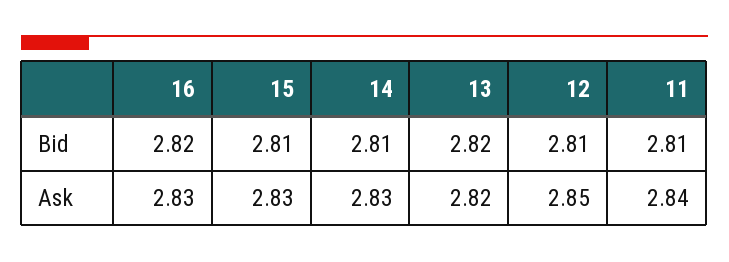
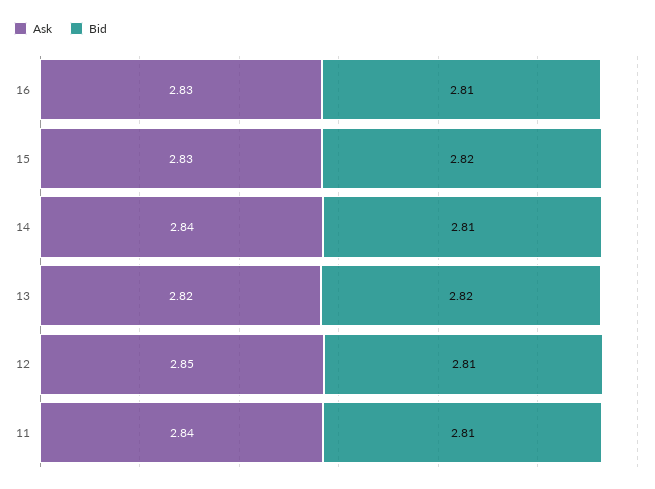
  {
    "Bid": {
-     "16": 2.82,
+     "16": 2.81,
-     "15": 2.81,
+     "15": 2.82,
      "14": 2.81,
      "13": 2.82,
      "12": 2.81,
      "11": 2.81
    },
    "Ask": {
      "16": 2.83,
      "15": 2.83,
-     "14": 2.83,
+     "14": 2.84,
      "13": 2.82,
      "12": 2.85,
      "11": 2.84
    }
  }

